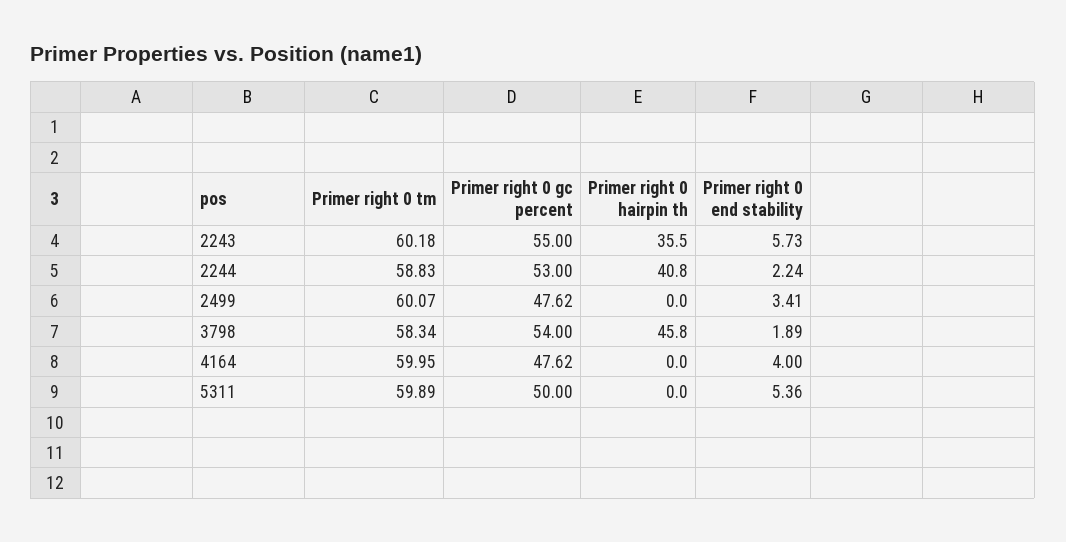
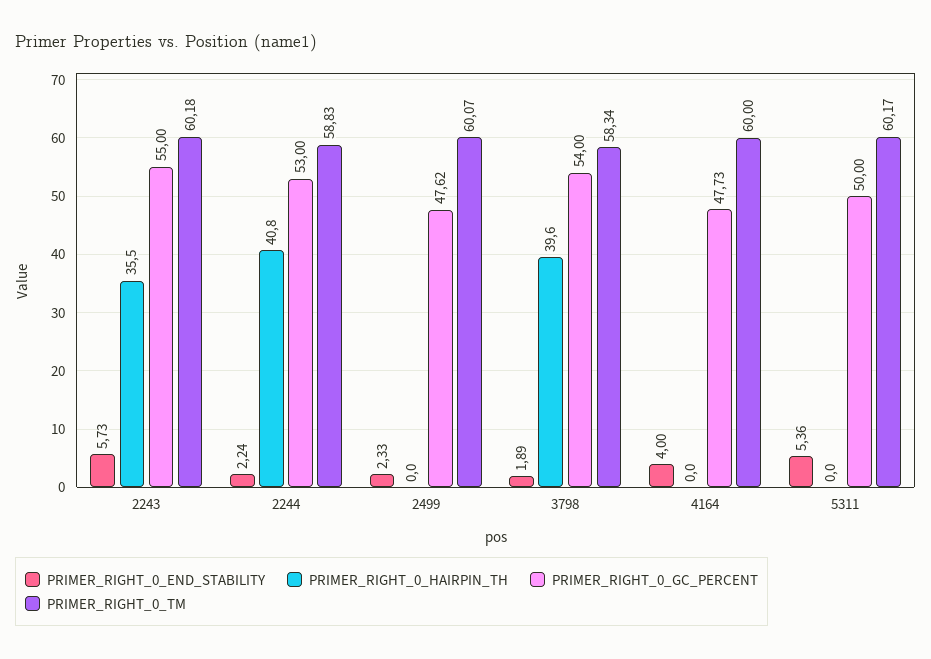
  {
    "Primer right 0 tm": {
      "2243": 60.18,
      "2244": 58.83,
      "2499": 60.07,
      "3798": 58.34,
-     "4164": 59.95,
+     "4164": 60,
-     "5311": 59.89
+     "5311": 60.17
    },
    "Primer right 0 gc percent": {
      "2243": 55,
      "2244": 53,
      "2499": 47.62,
      "3798": 54,
-     "4164": 47.62,
+     "4164": 47.73,
      "5311": 50
    },
    "Primer right 0 hairpin th": {
      "2243": 35.5,
      "2244": 40.8,
      "2499": 0,
-     "3798": 45.8,
+     "3798": 39.6,
      "4164": 0,
      "5311": 0
    },
    "Primer right 0 end stability": {
      "2243": 5.73,
      "2244": 2.24,
-     "2499": 3.41,
+     "2499": 2.33,
      "3798": 1.89,
      "4164": 4,
      "5311": 5.36
    }
  }

